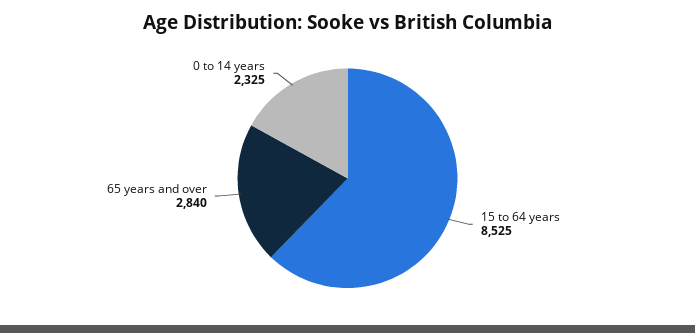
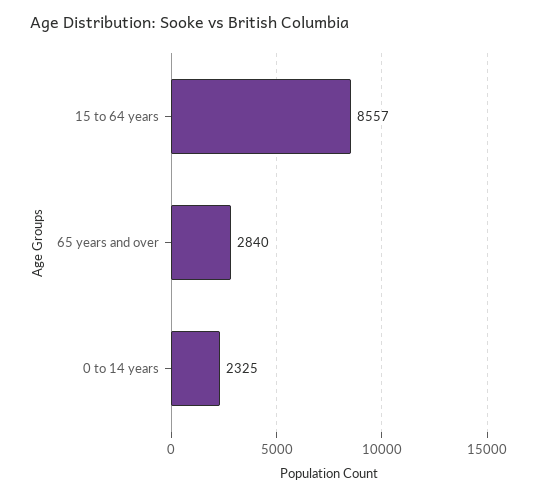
  {
-   "15 to 64 years": 8525,
+   "15 to 64 years": 8557,
    "65 years and over": 2840,
    "0 to 14 years": 2325
  }

